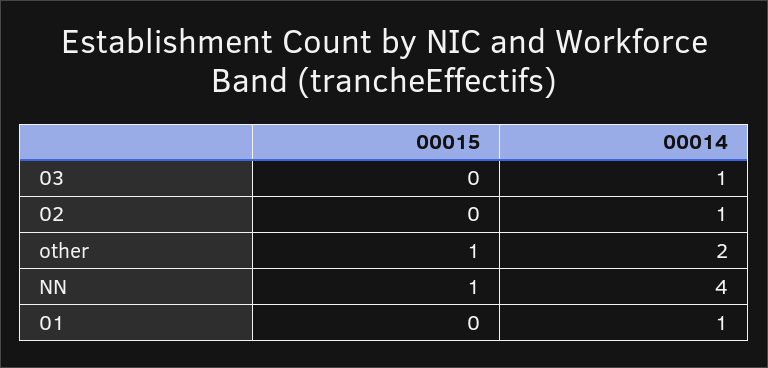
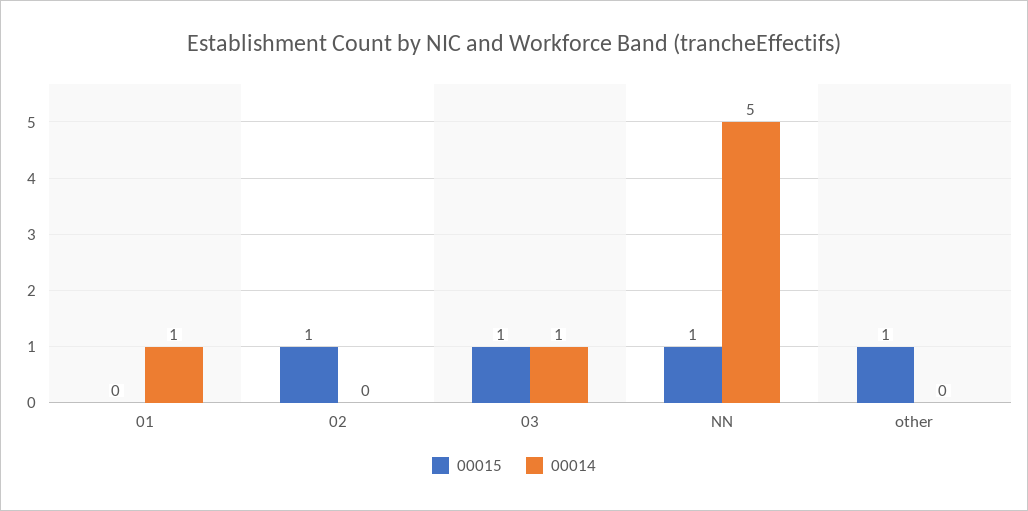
  {
    "00015": {
-     "03": 0,
+     "03": 1,
-     "02": 0,
+     "02": 1,
      "other": 1,
      "NN": 1,
      "01": 0
    },
    "00014": {
      "03": 1,
-     "02": 1,
+     "02": 0,
-     "other": 2,
+     "other": 0,
-     "NN": 4,
+     "NN": 5,
      "01": 1
    }
  }

